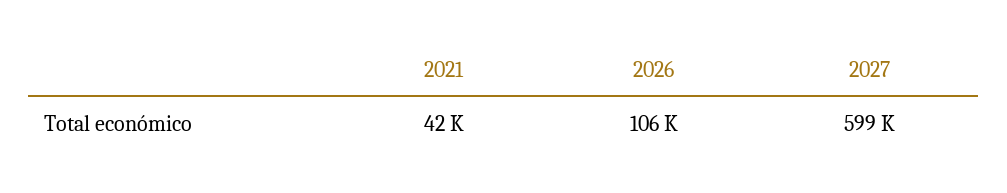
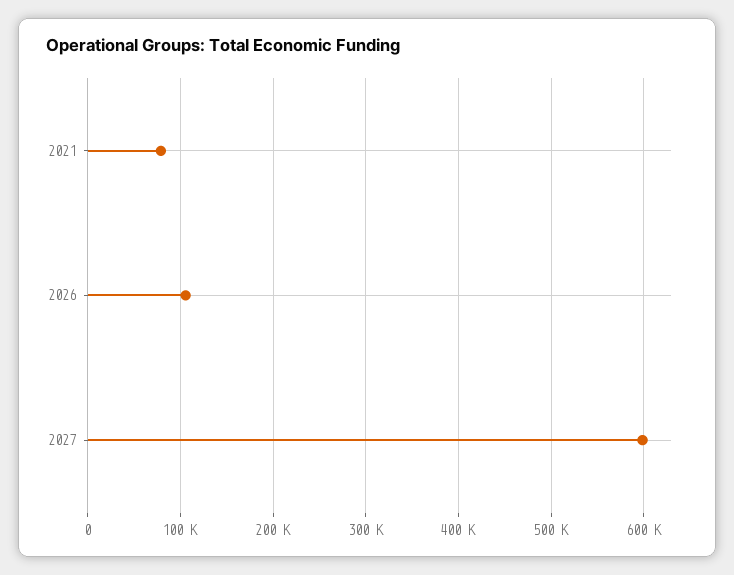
  {
-   "2021": 42000,
+   "2021": 80000,
    "2026": 106000,
    "2027": 599000
  }

